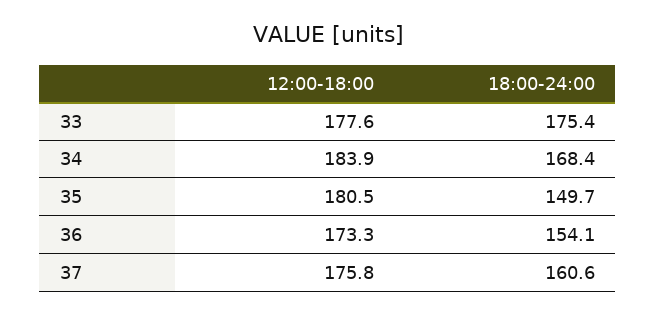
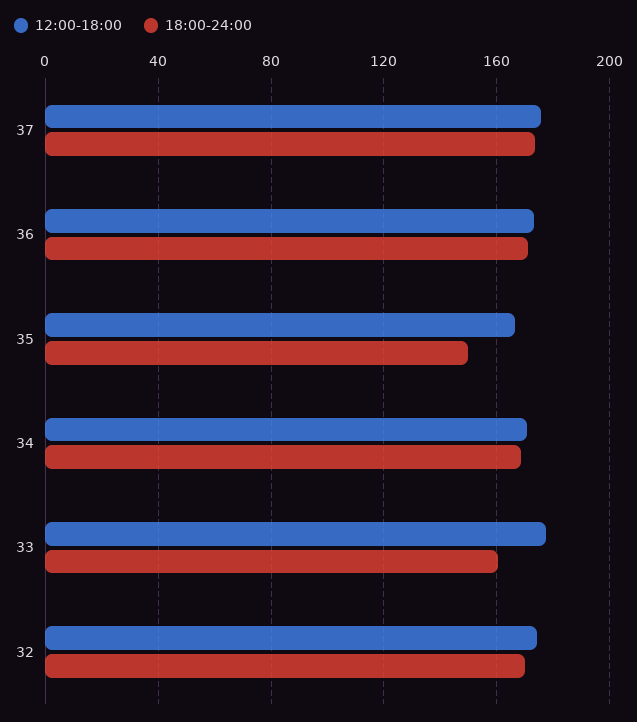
  {
    "12:00-18:00": {
      "33": 177.6,
-     "34": 183.9,
+     "34": 170,
-     "35": 180.5,
+     "35": 165,
      "36": 173.3,
-     "37": 175.8
+     "37": 175.8,
+     "32": 175
    },
    "18:00-24:00": {
-     "33": 175.4,
+     "33": 160,
      "34": 168.4,
      "35": 149.7,
-     "36": 154.1,
+     "36": 170,
-     "37": 160.6
+     "37": 175,
+     "32": 170
    }
  }

